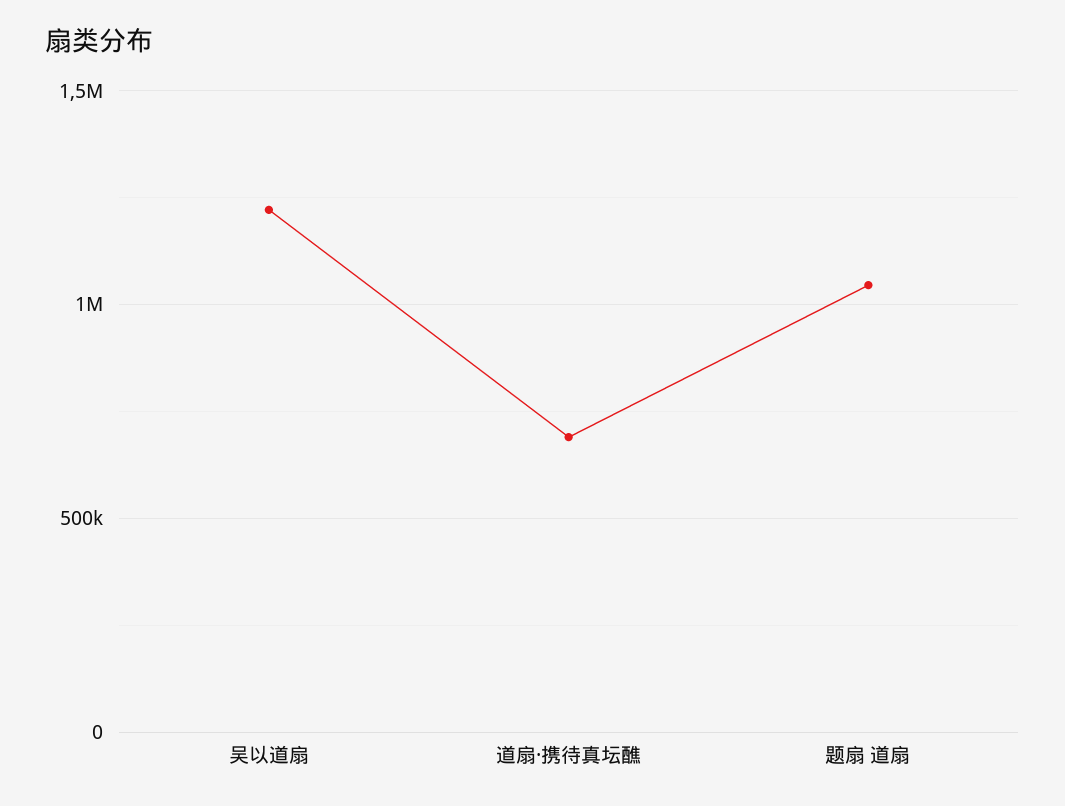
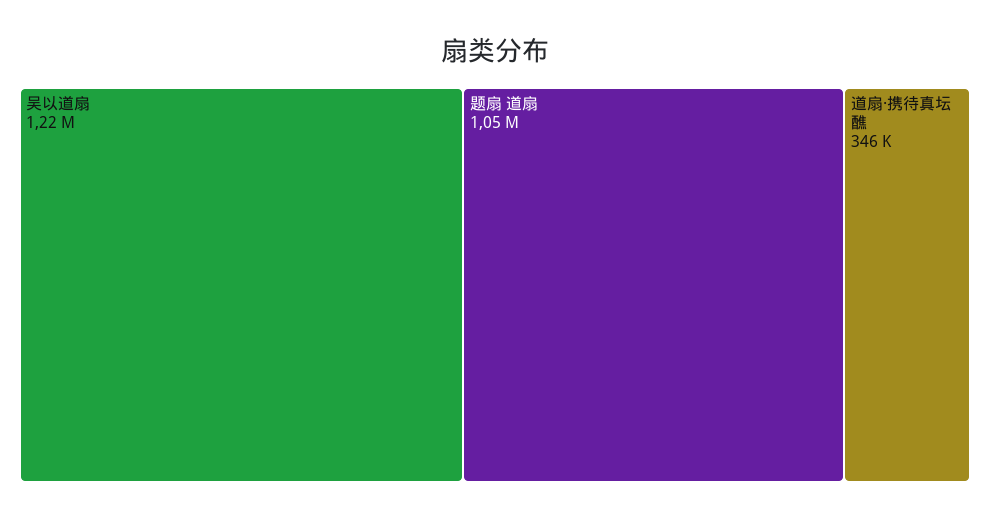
  {
    "吴以道扇": 1220000,
-   "道扇·携待真坛醮": 700000,
+   "道扇·携待真坛醮": 346000,
    "题扇 道扇": 1050000
  }

